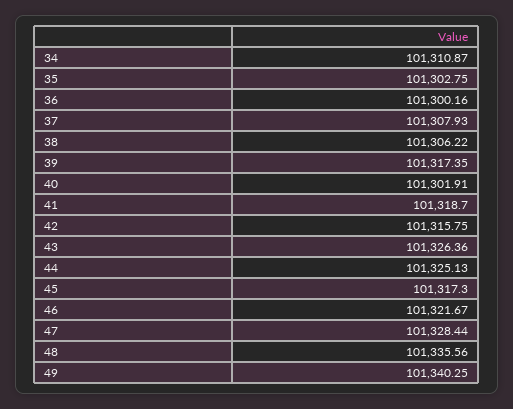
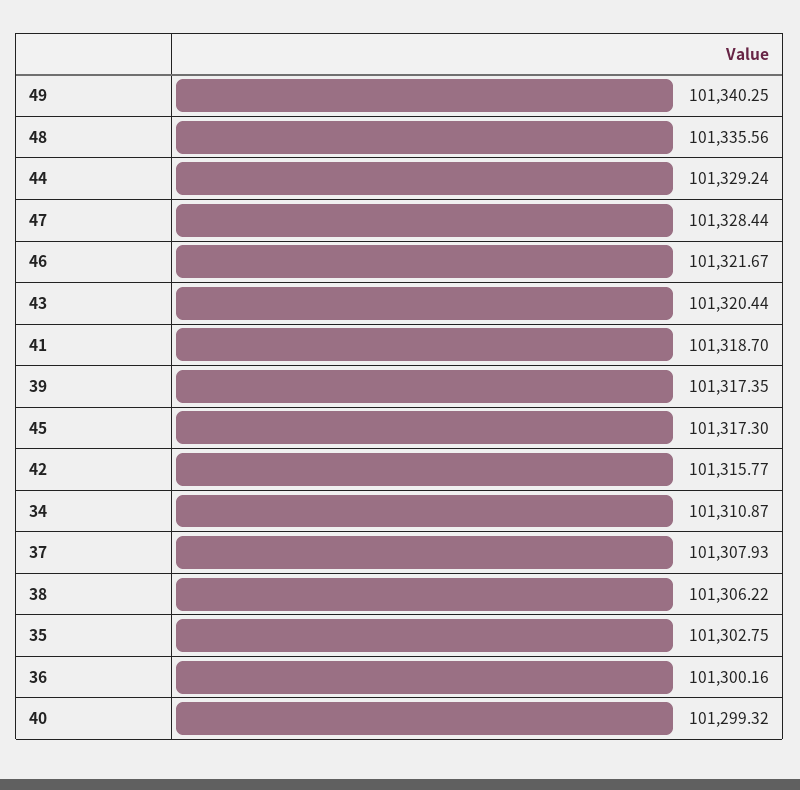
  {
    "34": 101310.87,
    "35": 101302.75,
    "36": 101300.16,
    "37": 101307.93,
    "38": 101306.22,
    "39": 101317.35,
-   "40": 101301.91,
+   "40": 101299.32,
    "41": 101318.7,
-   "42": 101315.75,
+   "42": 101315.77,
-   "43": 101326.36,
+   "43": 101320.44,
-   "44": 101325.13,
+   "44": 101329.24,
    "45": 101317.3,
    "46": 101321.67,
    "47": 101328.44,
    "48": 101335.56,
    "49": 101340.25
  }

